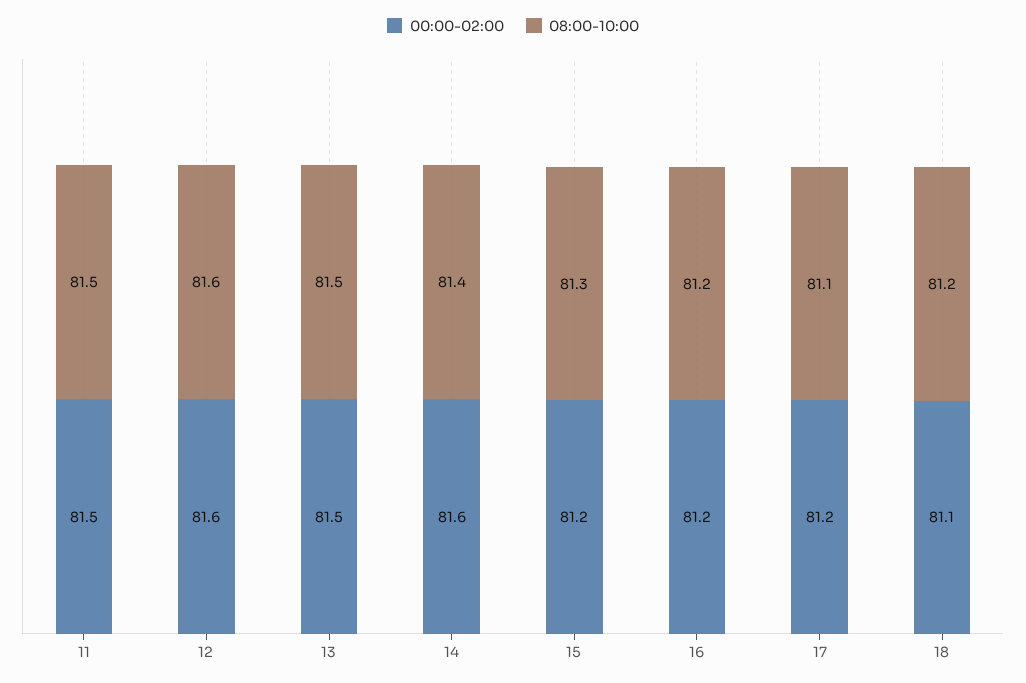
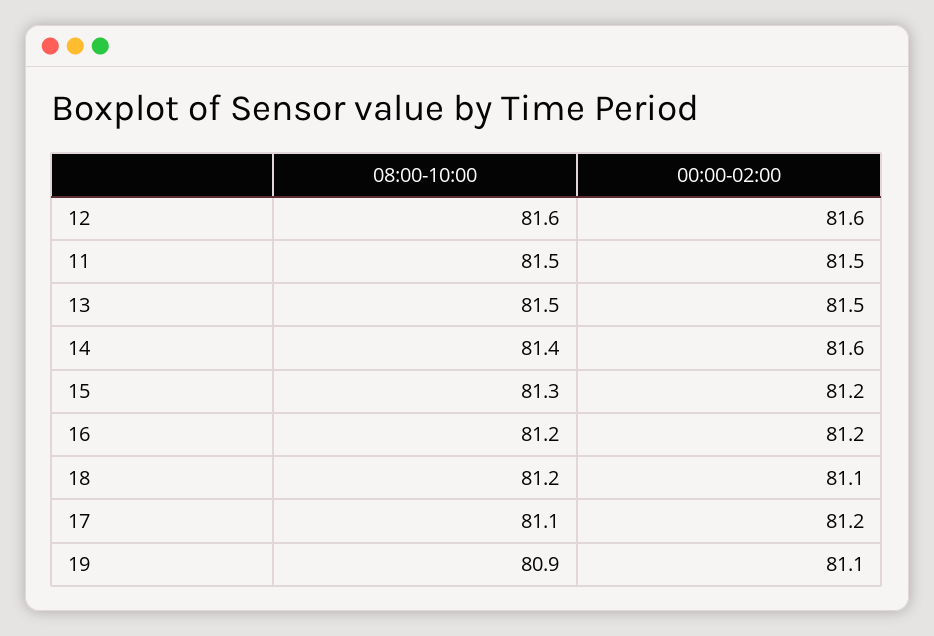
  {
    "00:00-02:00": {
      "11": 81.5,
      "12": 81.6,
      "13": 81.5,
      "14": 81.6,
      "15": 81.2,
      "16": 81.2,
      "17": 81.2,
-     "18": 81.1
+     "18": 81.1,
+     "19": 81.1
    },
    "08:00-10:00": {
      "11": 81.5,
      "12": 81.6,
      "13": 81.5,
      "14": 81.4,
      "15": 81.3,
      "16": 81.2,
      "17": 81.1,
-     "18": 81.2
+     "18": 81.2,
+     "19": 80.9
    }
  }

